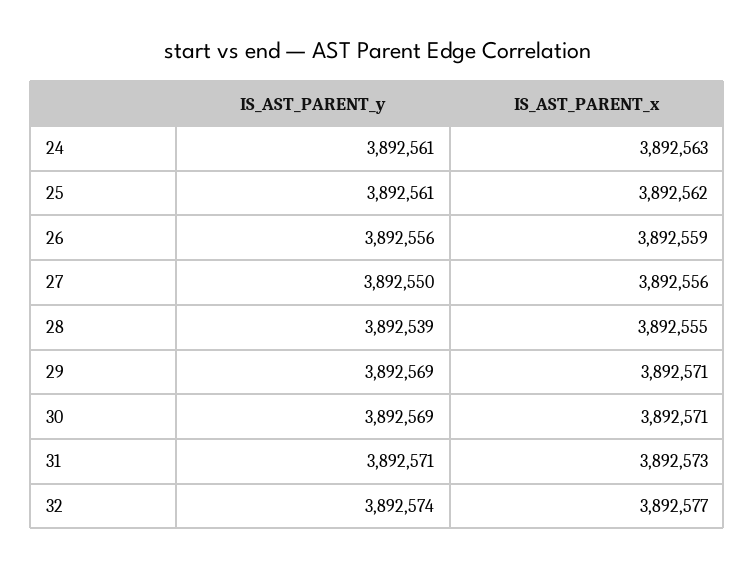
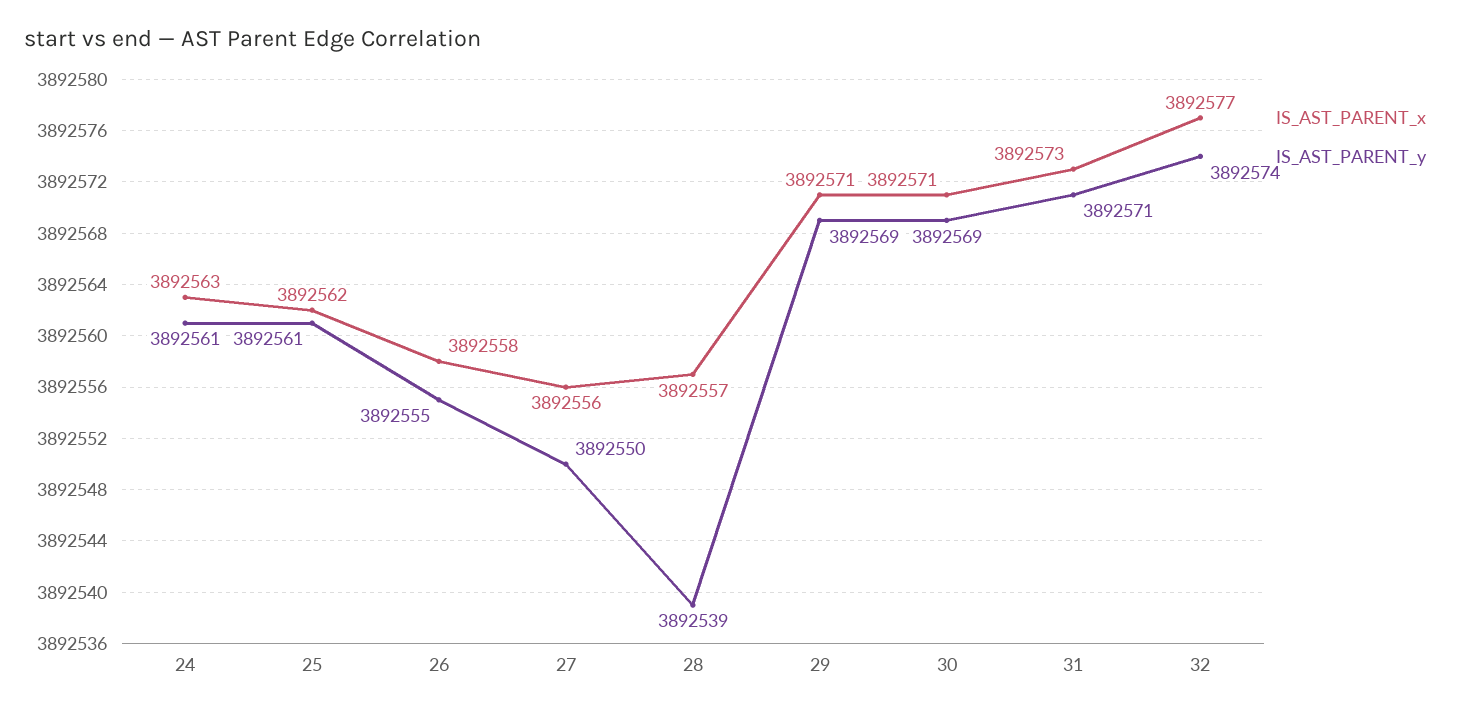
  {
    "IS_AST_PARENT_y": {
      "24": 3892561,
      "25": 3892561,
-     "26": 3892556,
+     "26": 3892555,
      "27": 3892550,
      "28": 3892539,
      "29": 3892569,
      "30": 3892569,
      "31": 3892571,
      "32": 3892574
    },
    "IS_AST_PARENT_x": {
      "24": 3892563,
      "25": 3892562,
-     "26": 3892559,
+     "26": 3892558,
      "27": 3892556,
-     "28": 3892555,
+     "28": 3892557,
      "29": 3892571,
      "30": 3892571,
      "31": 3892573,
      "32": 3892577
    }
  }

